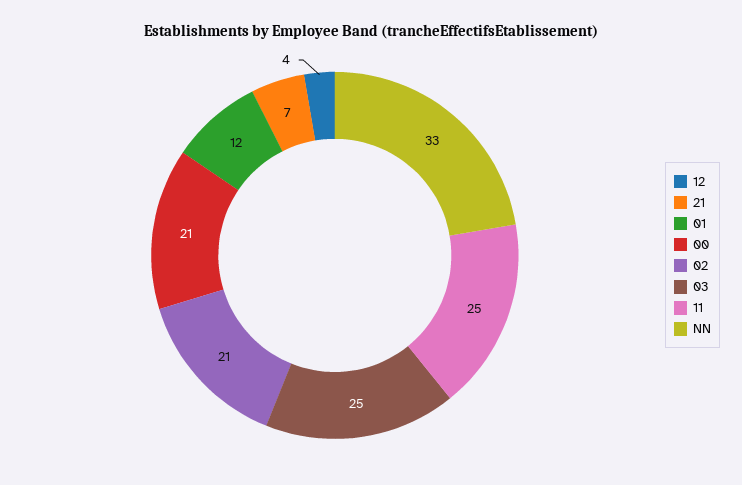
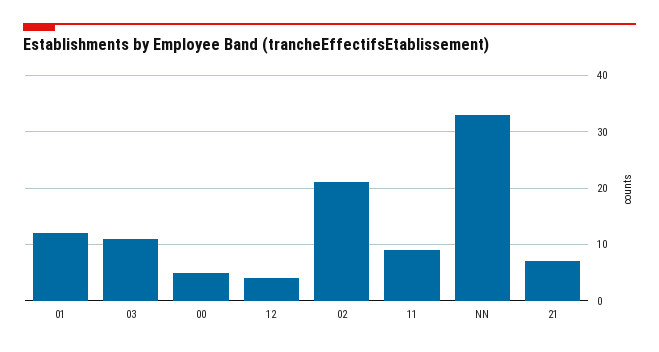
  {
    "12": 4,
    "21": 7,
    "01": 12,
-   "00": 21,
+   "00": 5,
    "02": 21,
-   "03": 25,
+   "03": 10,
-   "11": 25,
+   "11": 10,
    "NN": 33
  }

